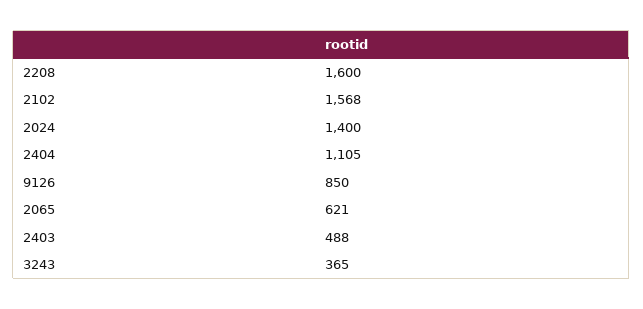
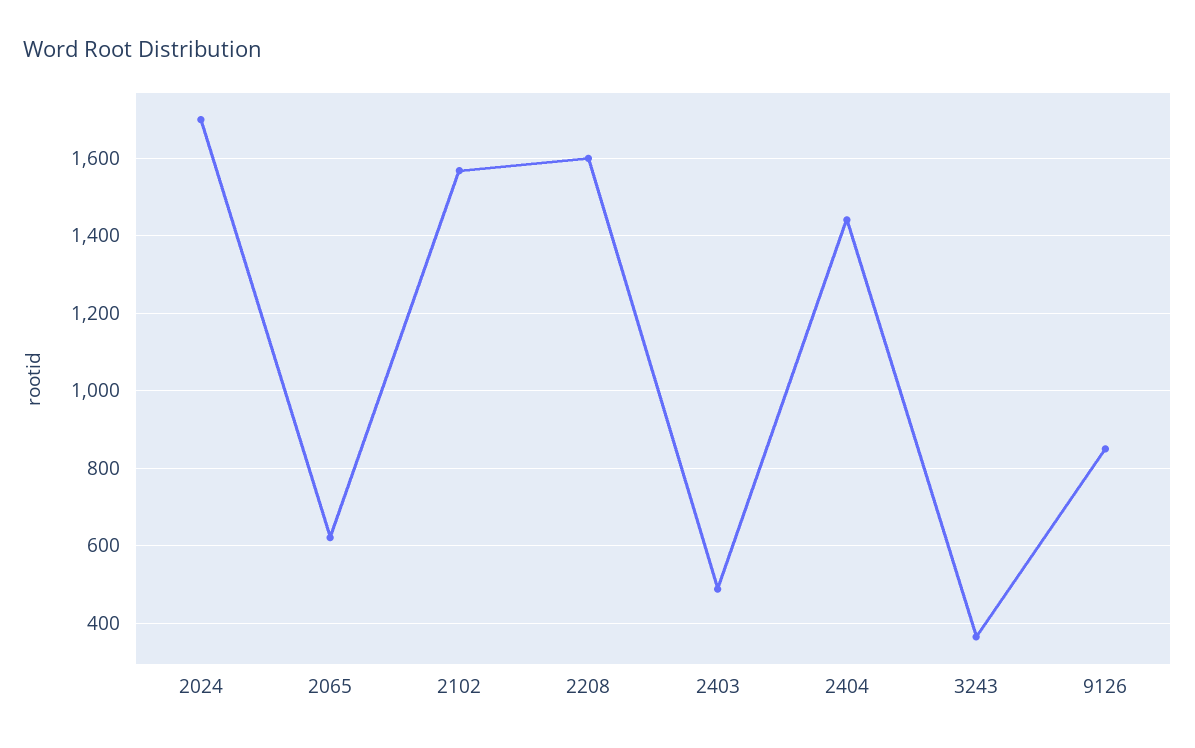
  {
    "2208": 1600,
    "2102": 1568,
-   "2024": 1400,
+   "2024": 1700,
-   "2404": 1105,
+   "2404": 1440,
    "9126": 850,
    "2065": 621,
    "2403": 488,
    "3243": 365
  }

